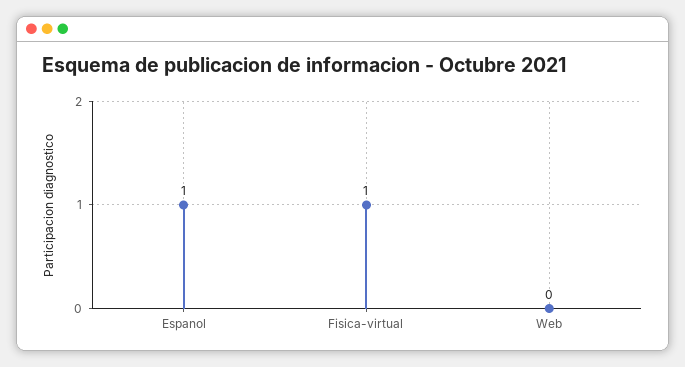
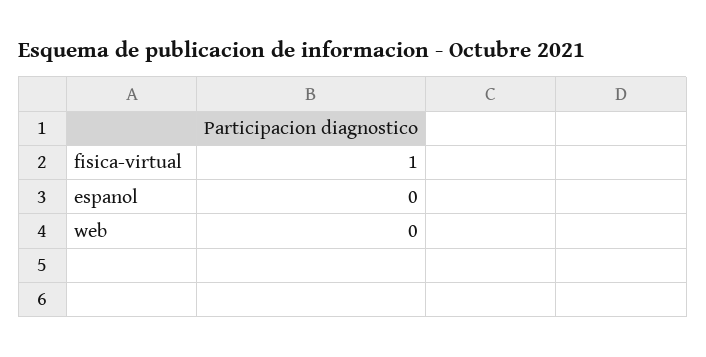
  {
-   "Espanol": 1,
+   "Espanol": 0,
    "Fisica-virtual": 1,
    "Web": 0
  }

